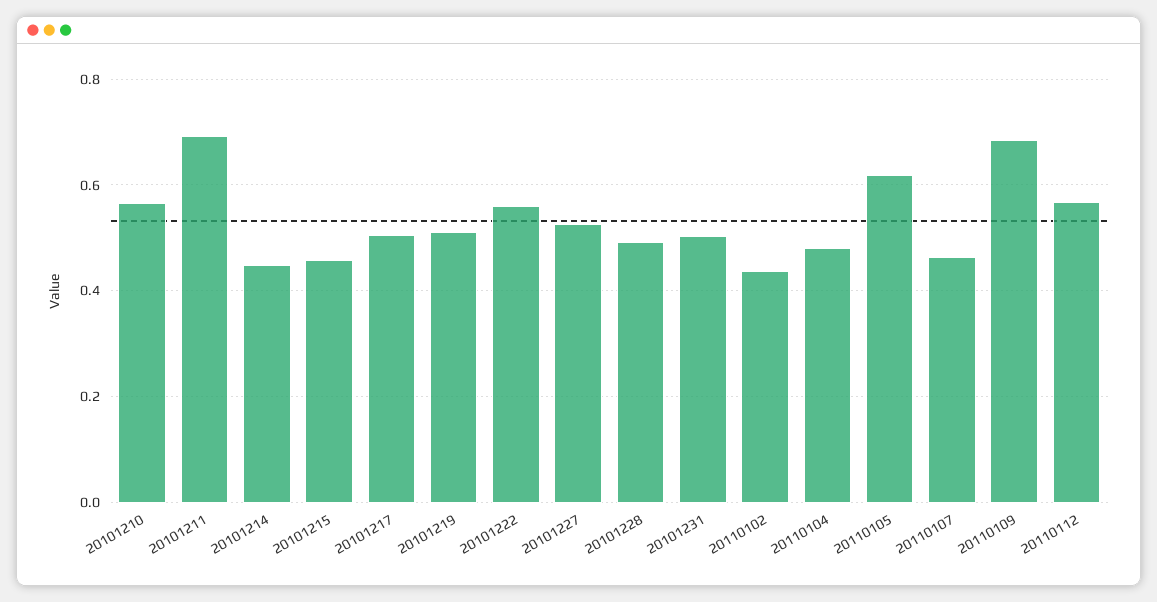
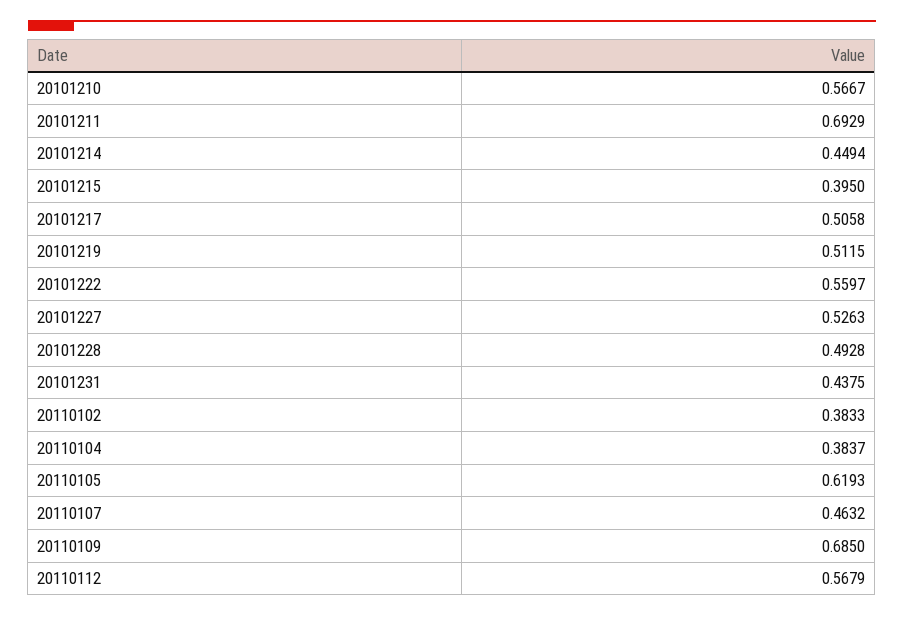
  {
    "20101210": 0.5667,
    "20101211": 0.6929,
    "20101214": 0.4494,
-   "20101215": 0.46,
+   "20101215": 0.395,
    "20101217": 0.5058,
    "20101219": 0.5115,
    "20101222": 0.5597,
    "20101227": 0.5263,
    "20101228": 0.4928,
-   "20101231": 0.5,
+   "20101231": 0.4375,
-   "20110102": 0.44,
+   "20110102": 0.3833,
-   "20110104": 0.48,
+   "20110104": 0.3837,
    "20110105": 0.6193,
    "20110107": 0.4632,
    "20110109": 0.685,
    "20110112": 0.5679
  }

